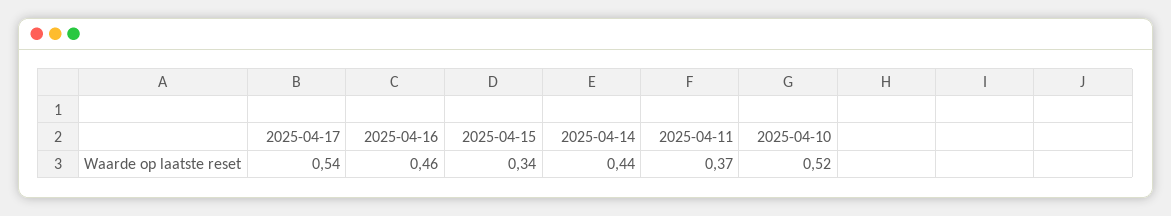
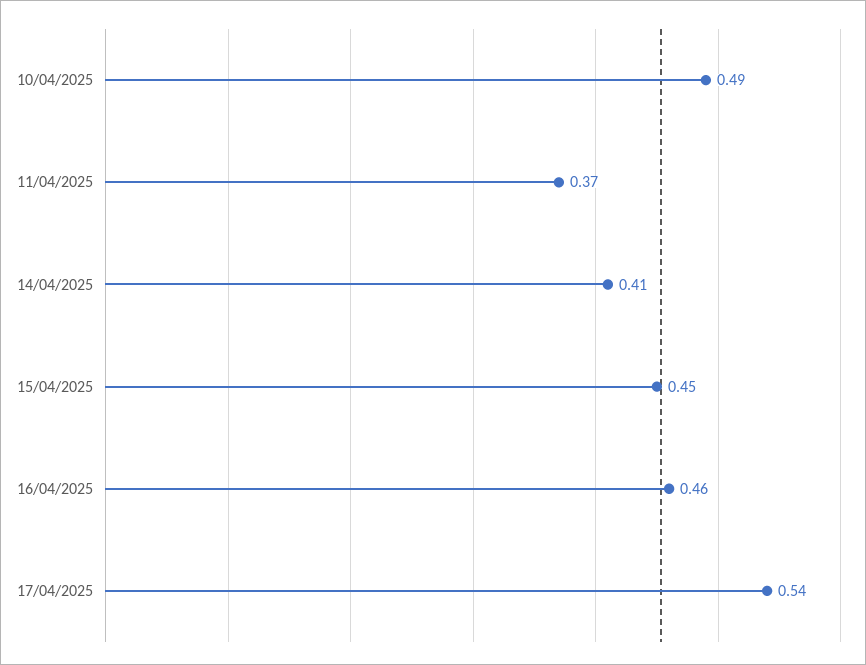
  {
    "2025-04-17": 0.54,
    "2025-04-16": 0.46,
-   "2025-04-15": 0.34,
+   "2025-04-15": 0.45,
-   "2025-04-14": 0.44,
+   "2025-04-14": 0.41,
    "2025-04-11": 0.37,
-   "2025-04-10": 0.52
+   "2025-04-10": 0.49
  }

